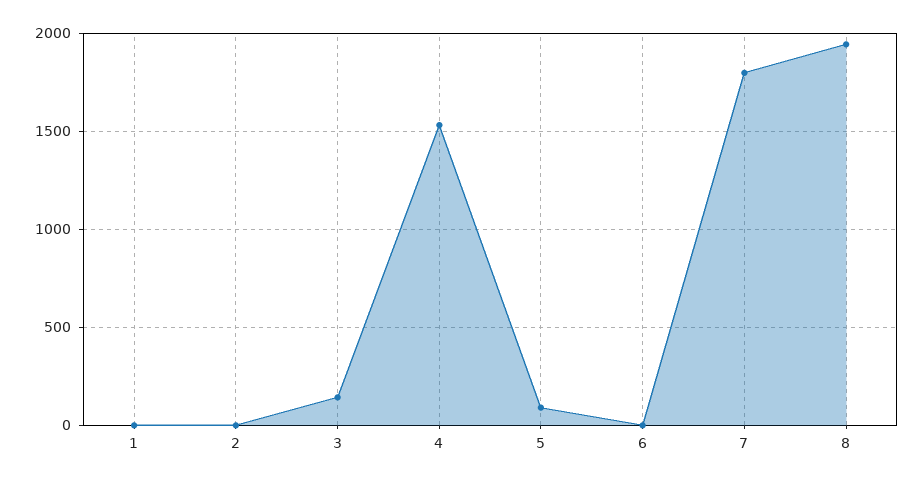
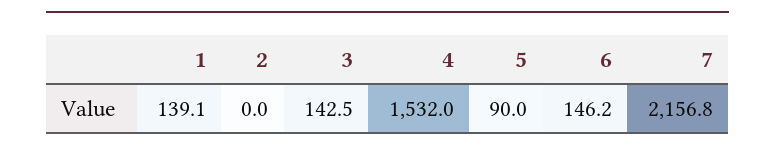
  {
-   "1": 0,
+   "1": 139.1,
    "2": 0,
    "3": 142.5,
    "4": 1532,
    "5": 90,
-   "6": 0,
+   "6": 146.2,
-   "7": 1800,
+   "7": 2156.8
-   "8": 1950
  }

